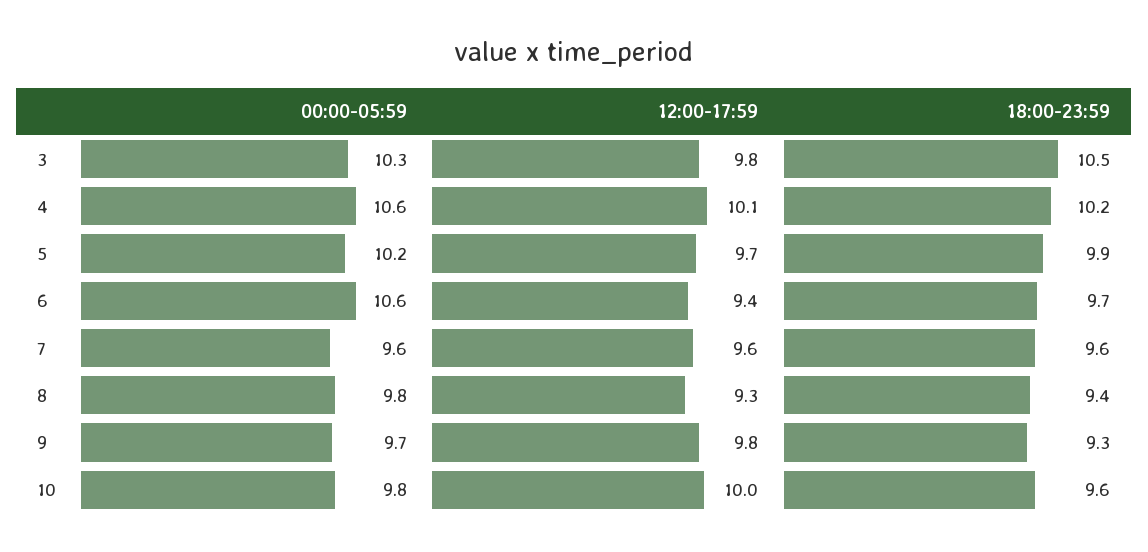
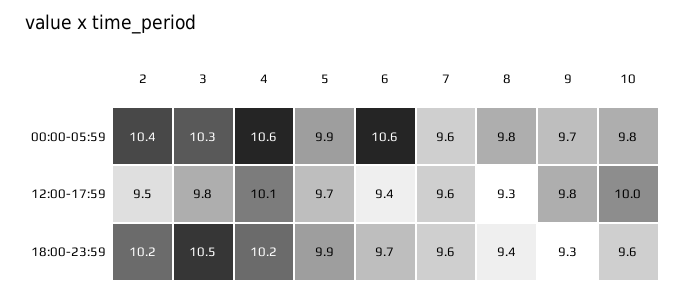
  {
    "00:00-05:59": {
      "3": 10.3,
      "4": 10.6,
-     "5": 10.2,
+     "5": 9.9,
      "6": 10.6,
      "7": 9.6,
      "8": 9.8,
      "9": 9.7,
-     "10": 9.8
+     "10": 9.8,
+     "2": 10.4
    },
    "12:00-17:59": {
      "3": 9.8,
      "4": 10.1,
      "5": 9.7,
      "6": 9.4,
      "7": 9.6,
      "8": 9.3,
      "9": 9.8,
-     "10": 10
+     "10": 10,
+     "2": 9.5
    },
    "18:00-23:59": {
      "3": 10.5,
      "4": 10.2,
      "5": 9.9,
      "6": 9.7,
      "7": 9.6,
      "8": 9.4,
      "9": 9.3,
-     "10": 9.6
+     "10": 9.6,
+     "2": 10.2
    }
  }

